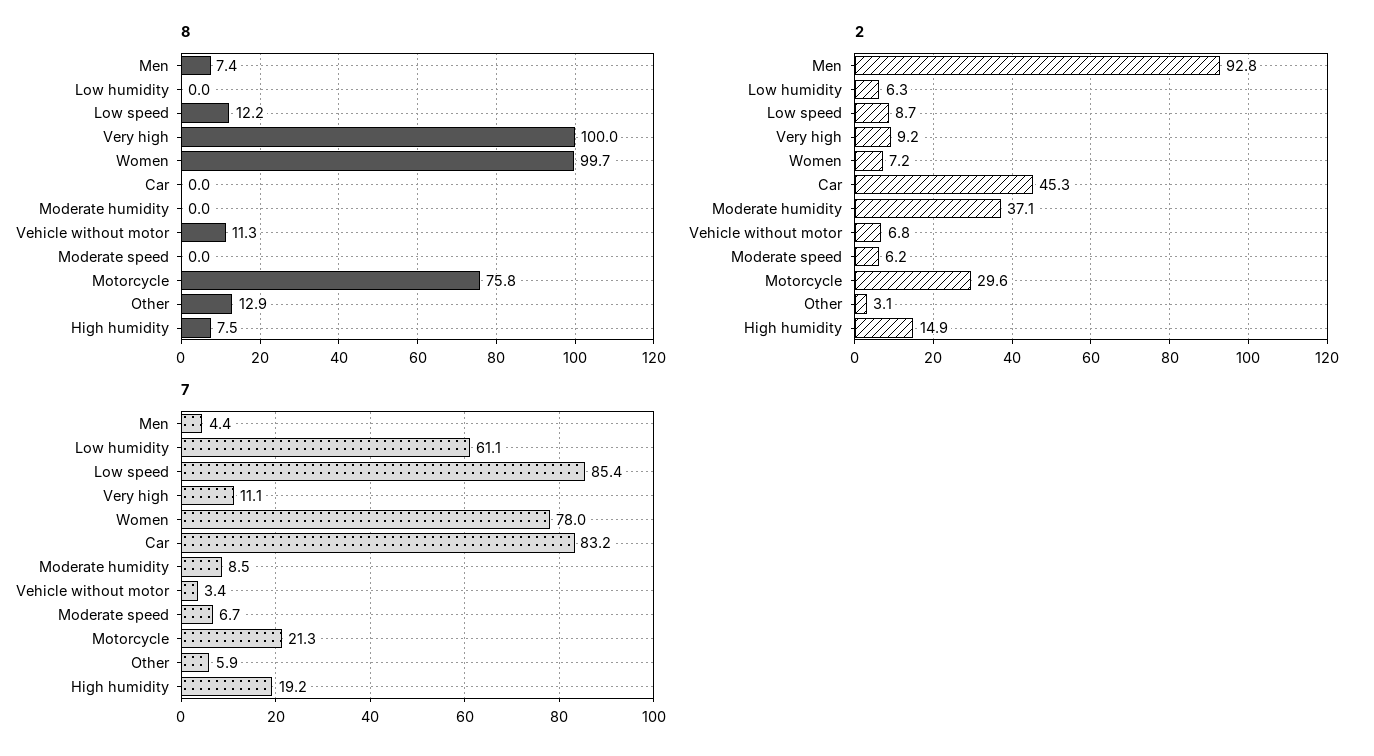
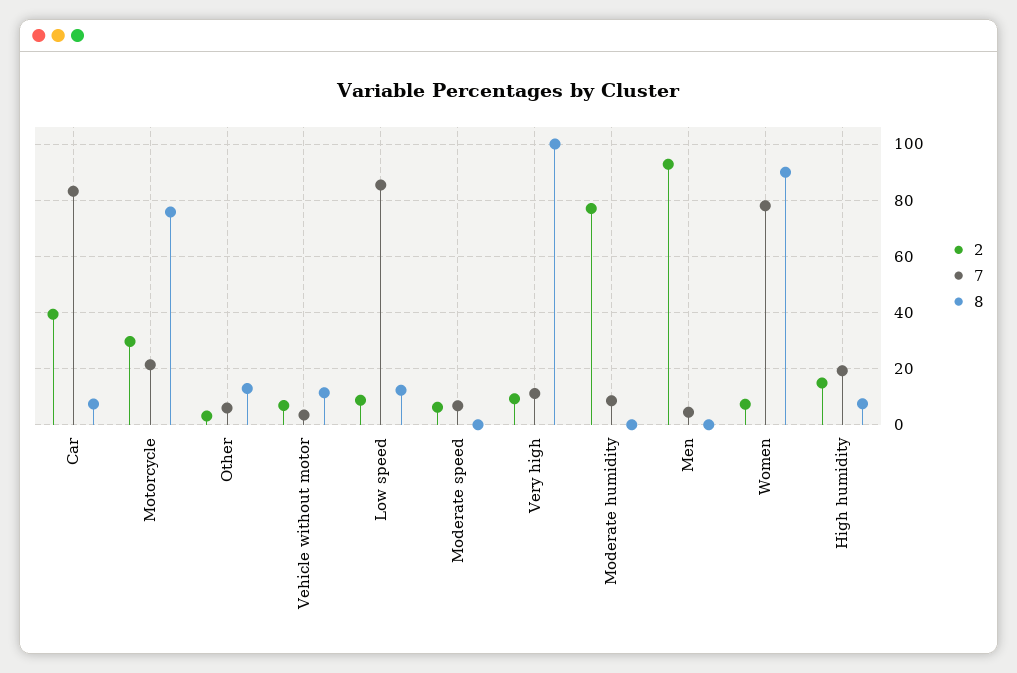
  {
    "8": {
-     "Men": 7.4,
+     "Men": 0,
-     "Low humidity": 0,
      "Low speed": 12.2,
      "Very high": 100,
-     "Women": 99.7,
+     "Women": 90,
-     "Car": 0,
+     "Car": 7.5,
      "Moderate humidity": 0,
      "Vehicle without motor": 11.3,
      "Moderate speed": 0,
      "Motorcycle": 75.8,
      "Other": 12.9,
      "High humidity": 7.5
    },
    "2": {
      "Men": 92.8,
-     "Low humidity": 6.3,
      "Low speed": 8.7,
      "Very high": 9.2,
      "Women": 7.2,
-     "Car": 45.3,
+     "Car": 40,
-     "Moderate humidity": 37.1,
+     "Moderate humidity": 77.5,
      "Vehicle without motor": 6.8,
      "Moderate speed": 6.2,
      "Motorcycle": 29.6,
      "Other": 3.1,
      "High humidity": 14.9
    },
    "7": {
      "Men": 4.4,
-     "Low humidity": 61.1,
      "Low speed": 85.4,
      "Very high": 11.1,
      "Women": 78,
      "Car": 83.2,
      "Moderate humidity": 8.5,
      "Vehicle without motor": 3.4,
      "Moderate speed": 6.7,
      "Motorcycle": 21.3,
      "Other": 5.9,
      "High humidity": 19.2
    }
  }

